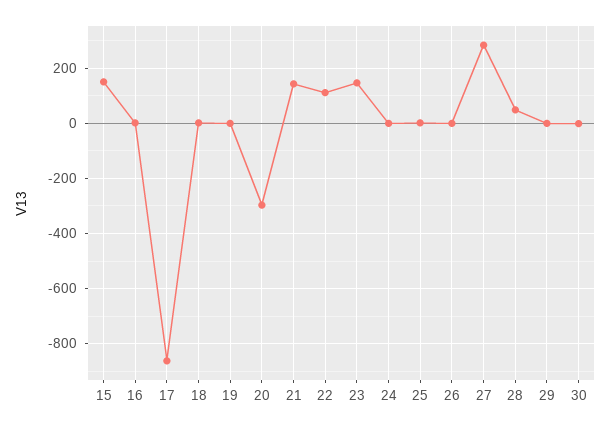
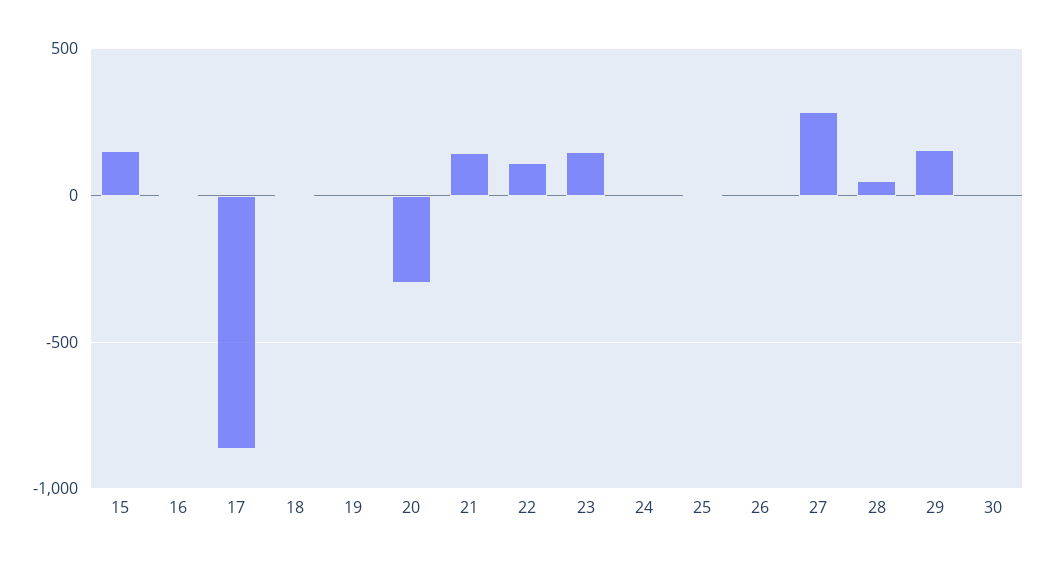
  {
    "15": 150,
    "16": 0,
    "17": -875,
    "18": 0,
    "19": 0,
    "20": -300,
    "21": 150,
    "22": 100,
    "23": 150,
    "24": 0,
    "25": 0,
    "26": 0,
    "27": 275,
    "28": 50,
-   "29": 0,
+   "29": 150,
    "30": 0
  }

